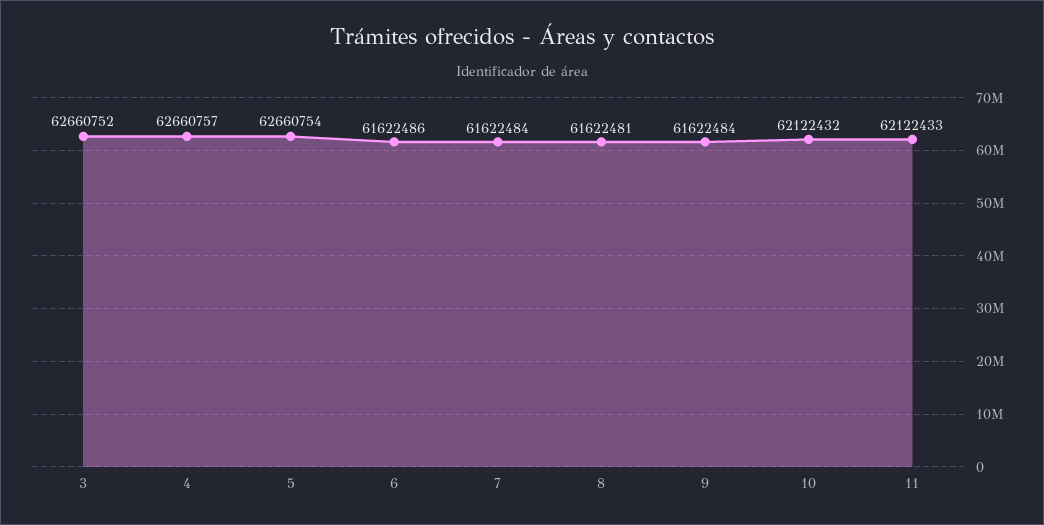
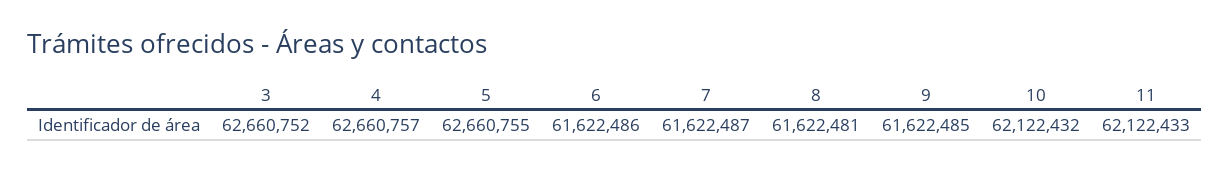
  {
    "3": 62660752,
    "4": 62660757,
-   "5": 62660754,
+   "5": 62660755,
    "6": 61622486,
-   "7": 61622484,
+   "7": 61622487,
    "8": 61622481,
-   "9": 61622484,
+   "9": 61622485,
    "10": 62122432,
    "11": 62122433
  }

